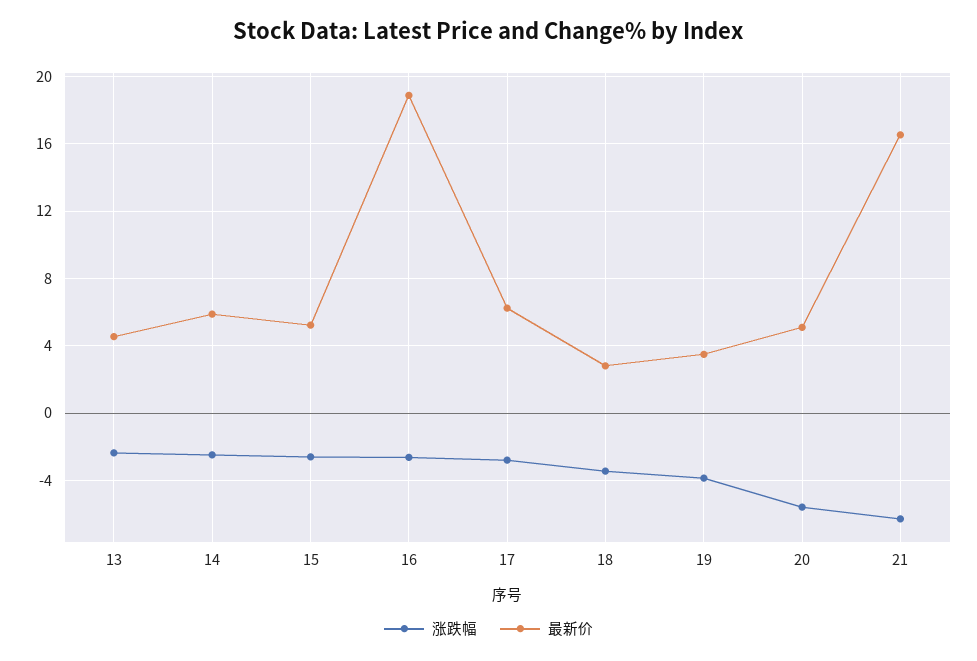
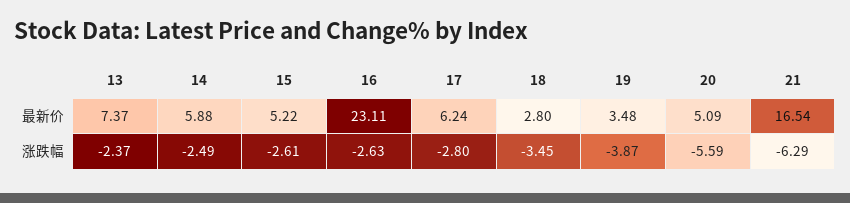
  {
    "涨跌幅": {
      "13": -2.37,
      "14": -2.49,
      "15": -2.61,
      "16": -2.63,
      "17": -2.8,
      "18": -3.45,
      "19": -3.87,
      "20": -5.59,
      "21": -6.29
    },
    "最新价": {
-     "13": 4.5,
+     "13": 7.37,
      "14": 5.88,
      "15": 5.22,
-     "16": 19,
+     "16": 23.11,
      "17": 6.24,
      "18": 2.8,
      "19": 3.48,
      "20": 5.09,
      "21": 16.54
    }
  }

